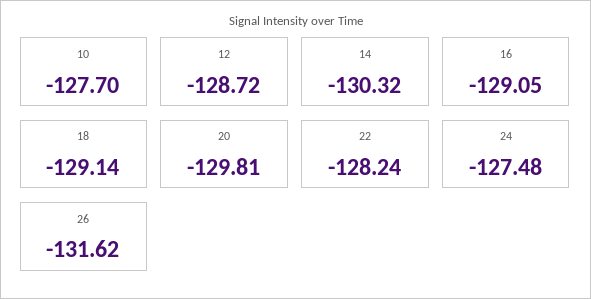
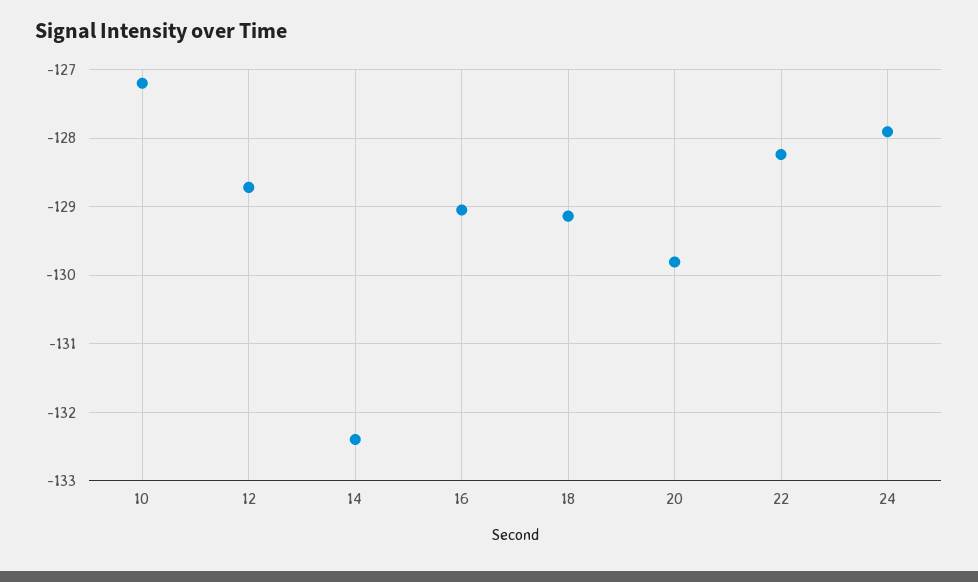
  {
-   "10": -127.7,
+   "10": -127.2,
    "12": -128.72,
-   "14": -130.32,
+   "14": -132.4,
    "16": -129.05,
    "18": -129.14,
    "20": -129.81,
    "22": -128.24,
-   "24": -127.48,
+   "24": -127.9
-   "26": -131.62
  }

